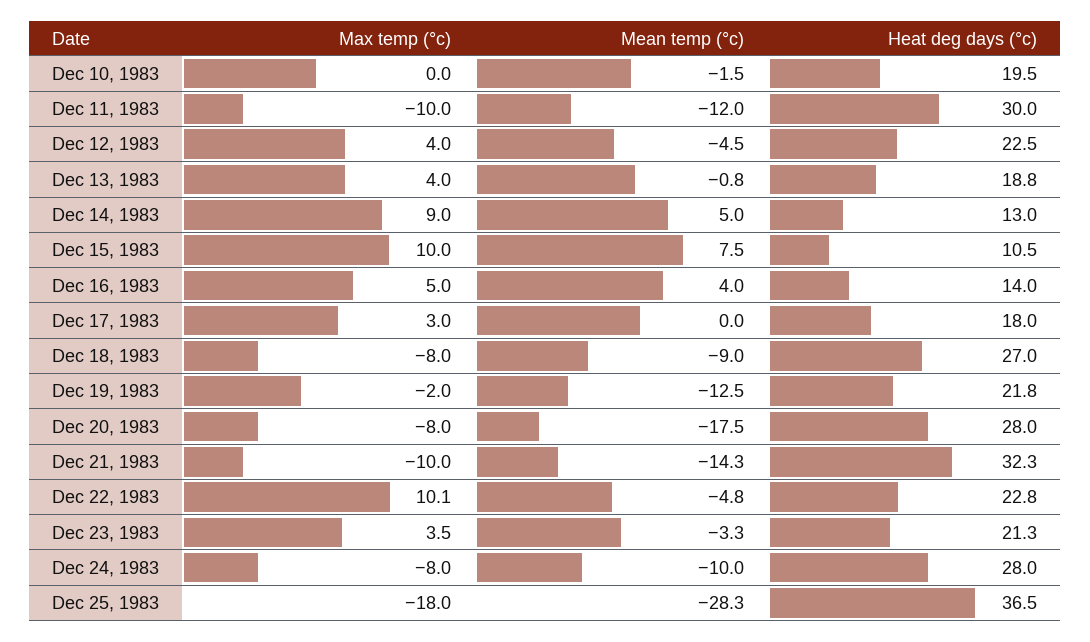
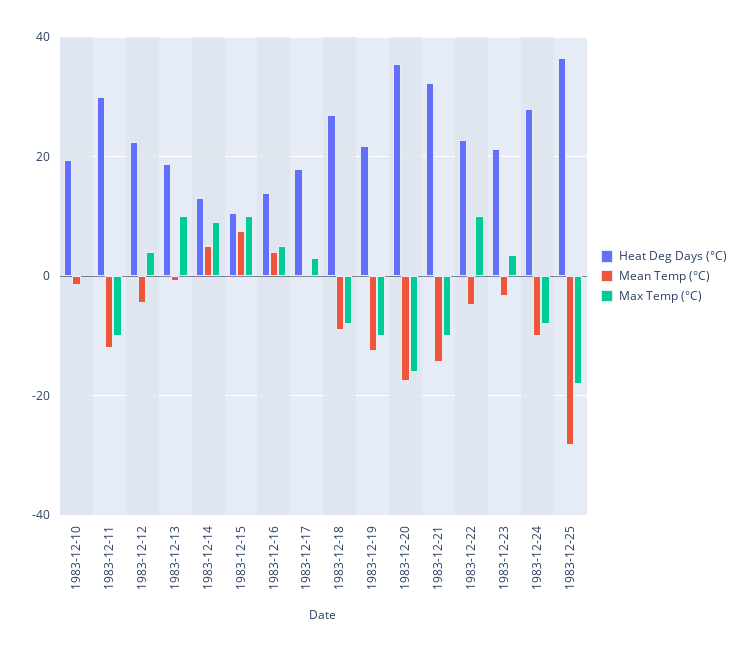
  {
    "Max temp (°c)": {
      "Dec 10, 1983": 0,
      "Dec 11, 1983": -10,
      "Dec 12, 1983": 4,
-     "Dec 13, 1983": 4,
+     "Dec 13, 1983": 10,
      "Dec 14, 1983": 9,
      "Dec 15, 1983": 10,
      "Dec 16, 1983": 5,
      "Dec 17, 1983": 3,
      "Dec 18, 1983": -8,
-     "Dec 19, 1983": -2,
+     "Dec 19, 1983": -10,
-     "Dec 20, 1983": -8,
+     "Dec 20, 1983": -16,
      "Dec 21, 1983": -10,
      "Dec 22, 1983": 10.1,
      "Dec 23, 1983": 3.5,
      "Dec 24, 1983": -8,
      "Dec 25, 1983": -18
    },
    "Mean temp (°c)": {
      "Dec 10, 1983": -1.5,
      "Dec 11, 1983": -12,
      "Dec 12, 1983": -4.5,
      "Dec 13, 1983": -0.8,
      "Dec 14, 1983": 5,
      "Dec 15, 1983": 7.5,
      "Dec 16, 1983": 4,
      "Dec 17, 1983": 0,
      "Dec 18, 1983": -9,
      "Dec 19, 1983": -12.5,
      "Dec 20, 1983": -17.5,
      "Dec 21, 1983": -14.3,
      "Dec 22, 1983": -4.8,
      "Dec 23, 1983": -3.3,
      "Dec 24, 1983": -10,
      "Dec 25, 1983": -28.3
    },
    "Heat deg days (°c)": {
      "Dec 10, 1983": 19.5,
      "Dec 11, 1983": 30,
      "Dec 12, 1983": 22.5,
      "Dec 13, 1983": 18.8,
      "Dec 14, 1983": 13,
      "Dec 15, 1983": 10.5,
      "Dec 16, 1983": 14,
      "Dec 17, 1983": 18,
      "Dec 18, 1983": 27,
      "Dec 19, 1983": 21.8,
-     "Dec 20, 1983": 28,
+     "Dec 20, 1983": 36,
      "Dec 21, 1983": 32.3,
      "Dec 22, 1983": 22.8,
      "Dec 23, 1983": 21.3,
      "Dec 24, 1983": 28,
      "Dec 25, 1983": 36.5
    }
  }

